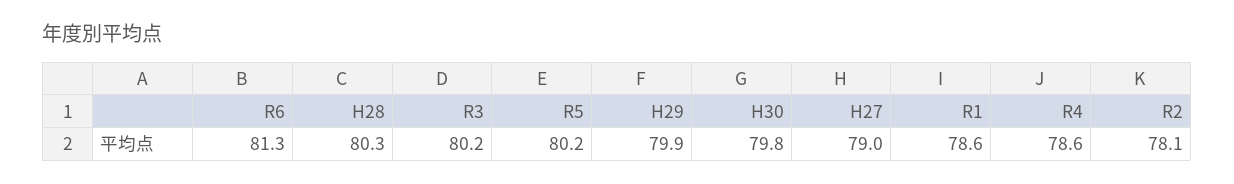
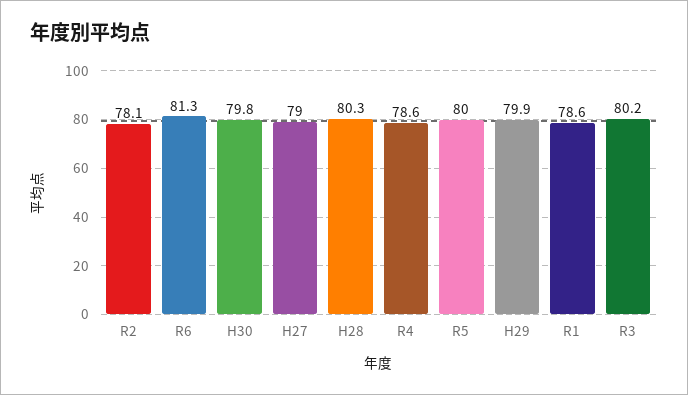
  {
    "R6": 81.3,
    "H28": 80.3,
    "R3": 80.2,
-   "R5": 80.2,
+   "R5": 80,
    "H29": 79.9,
    "H30": 79.8,
    "H27": 79,
    "R1": 78.6,
    "R4": 78.6,
    "R2": 78.1
  }

